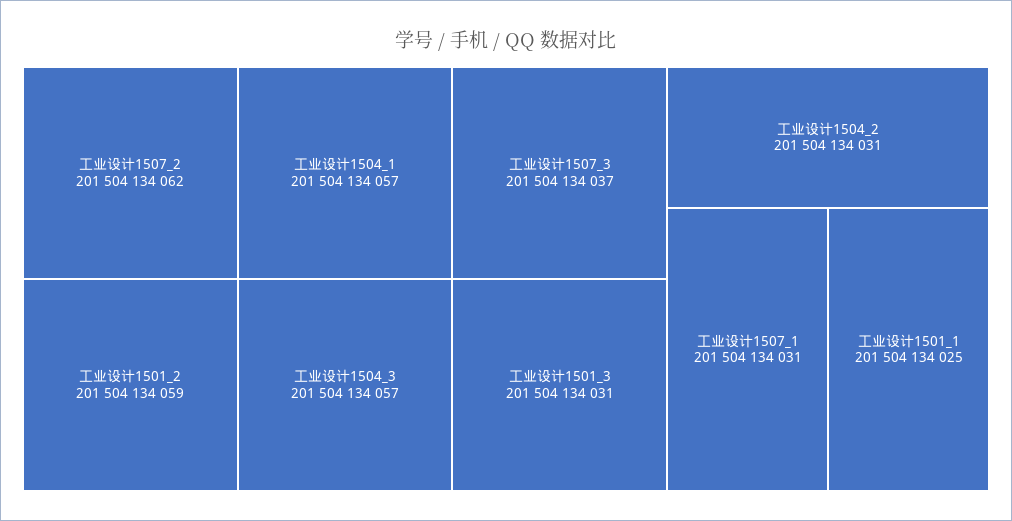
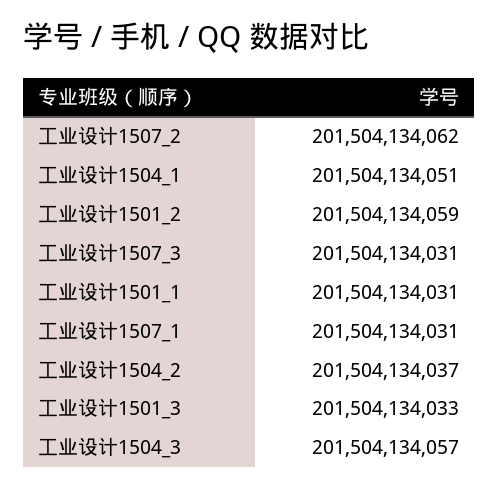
  {
    "工业设计1507_2": 201504134062,
    "工业设计1501_2": 201504134059,
-   "工业设计1504_1": 201504134057,
+   "工业设计1504_1": 201504134051,
    "工业设计1504_3": 201504134057,
-   "工业设计1507_3": 201504134037,
+   "工业设计1507_3": 201504134031,
-   "工业设计1501_3": 201504134031,
+   "工业设计1501_3": 201504134033,
-   "工业设计1504_2": 201504134031,
+   "工业设计1504_2": 201504134037,
    "工业设计1507_1": 201504134031,
-   "工业设计1501_1": 201504134025
+   "工业设计1501_1": 201504134031
  }

